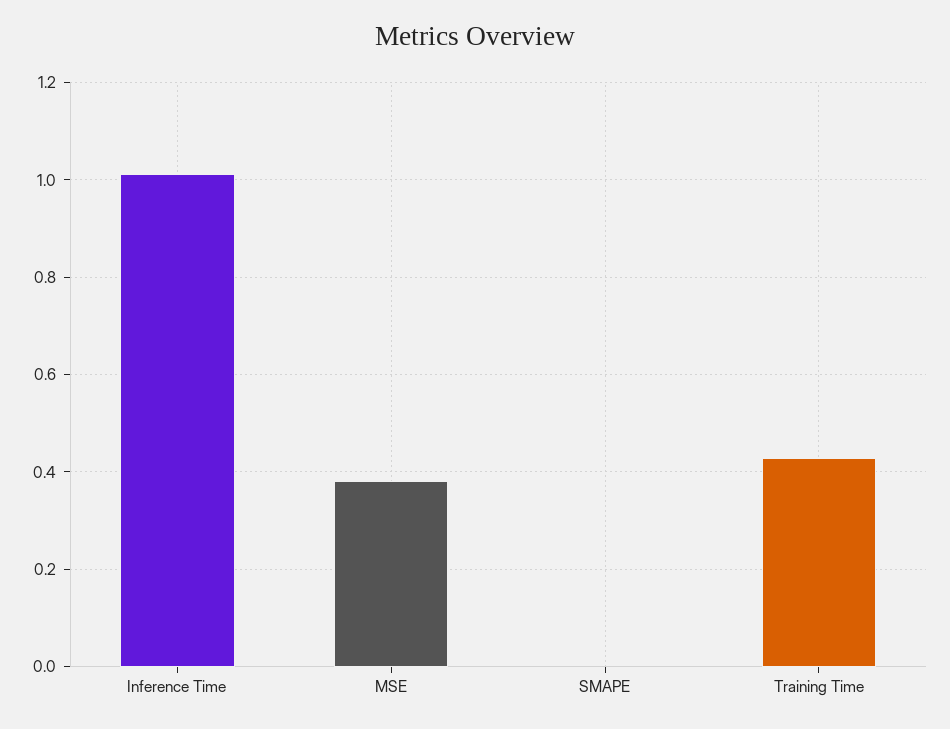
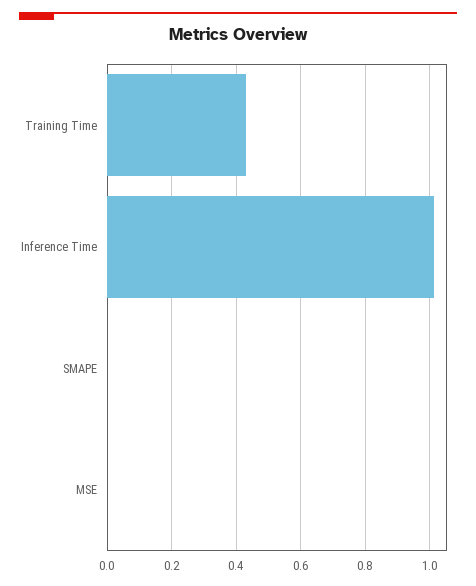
  {
    "Inference Time": 1.02,
-   "MSE": 0.38,
+   "MSE": 0,
    "SMAPE": 0,
    "Training Time": 0.42
  }

